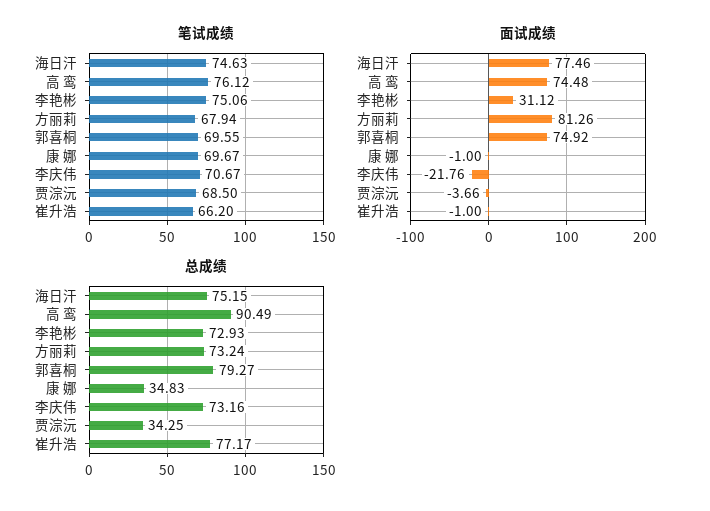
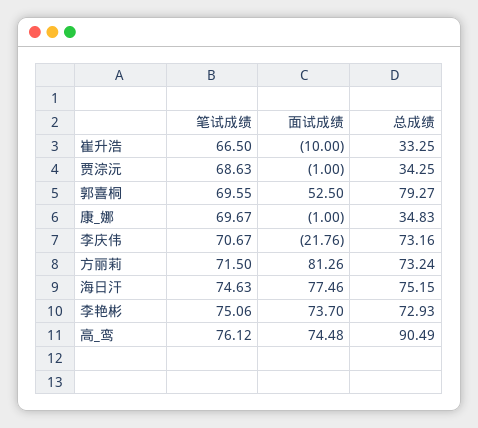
  {
    "笔试成绩": {
      "海日汗": 74.63,
      "高 鸾": 76.12,
      "李艳彬": 75.06,
-     "方丽莉": 67.94,
+     "方丽莉": 71.5,
      "郭喜桐": 69.55,
      "康 娜": 69.67,
      "李庆伟": 70.67,
-     "贾淙沅": 68.5,
+     "贾淙沅": 68.63,
-     "崔升浩": 66.2
+     "崔升浩": 66.5
    },
    "面试成绩": {
      "海日汗": 77.46,
      "高 鸾": 74.48,
-     "李艳彬": 31.12,
+     "李艳彬": 73.7,
      "方丽莉": 81.26,
-     "郭喜桐": 74.92,
+     "郭喜桐": 52.5,
      "康 娜": -1,
      "李庆伟": -21.76,
-     "贾淙沅": -3.66,
+     "贾淙沅": -1,
-     "崔升浩": -1
+     "崔升浩": -10
    },
    "总成绩": {
      "海日汗": 75.15,
      "高 鸾": 90.49,
      "李艳彬": 72.93,
      "方丽莉": 73.24,
      "郭喜桐": 79.27,
      "康 娜": 34.83,
      "李庆伟": 73.16,
      "贾淙沅": 34.25,
-     "崔升浩": 77.17
+     "崔升浩": 33.25
    }
  }

